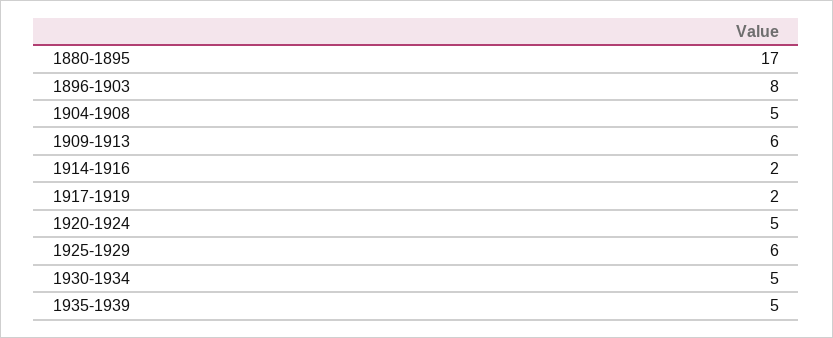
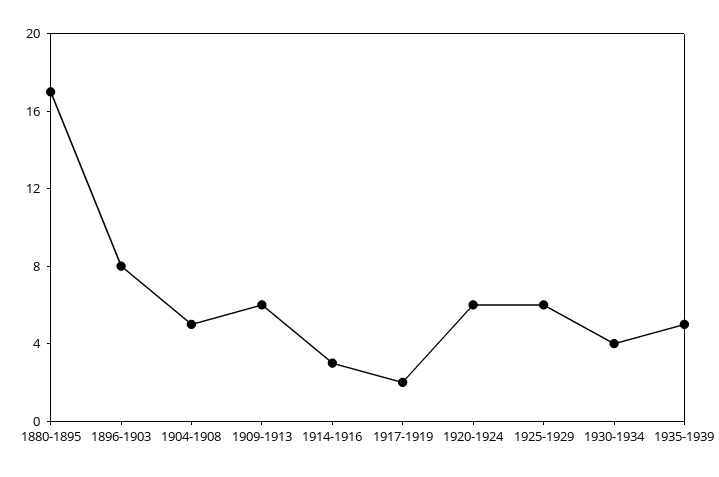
  {
    "1880-1895": 17,
    "1896-1903": 8,
    "1904-1908": 5,
    "1909-1913": 6,
-   "1914-1916": 2,
+   "1914-1916": 3,
    "1917-1919": 2,
-   "1920-1924": 5,
+   "1920-1924": 6,
    "1925-1929": 6,
-   "1930-1934": 5,
+   "1930-1934": 4,
    "1935-1939": 5
  }

